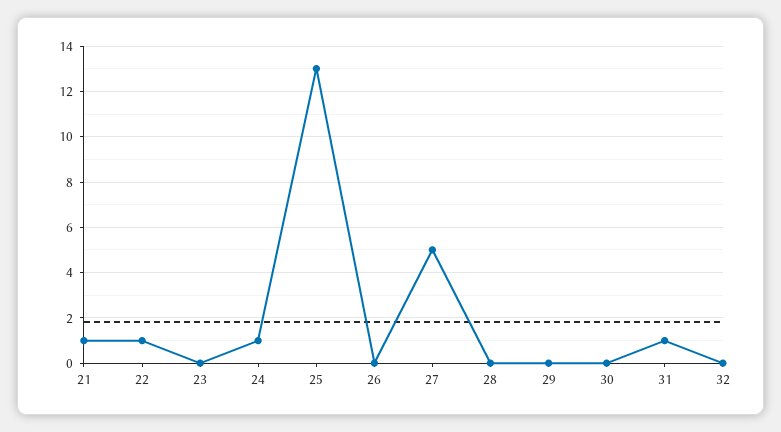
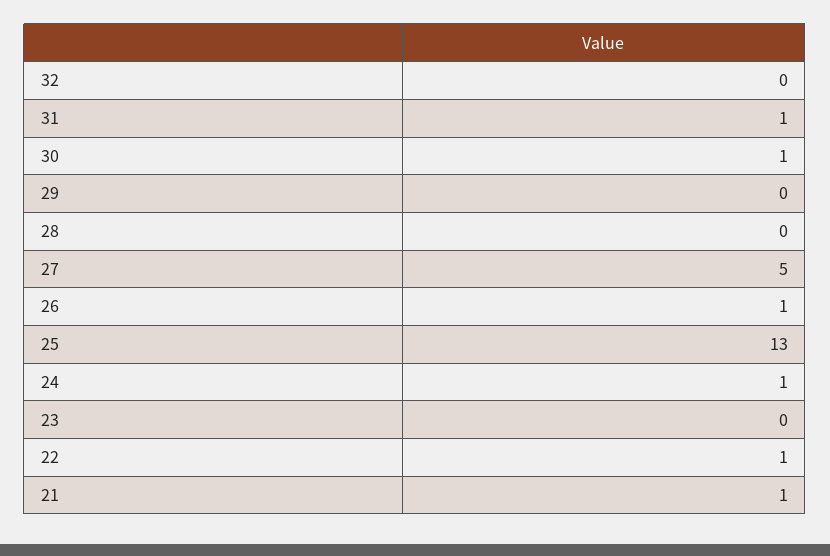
  {
    "21": 1,
    "22": 1,
    "23": 0,
    "24": 1,
    "25": 13,
-   "26": 0,
+   "26": 1,
    "27": 5,
    "28": 0,
    "29": 0,
-   "30": 0,
+   "30": 1,
    "31": 1,
    "32": 0
  }

